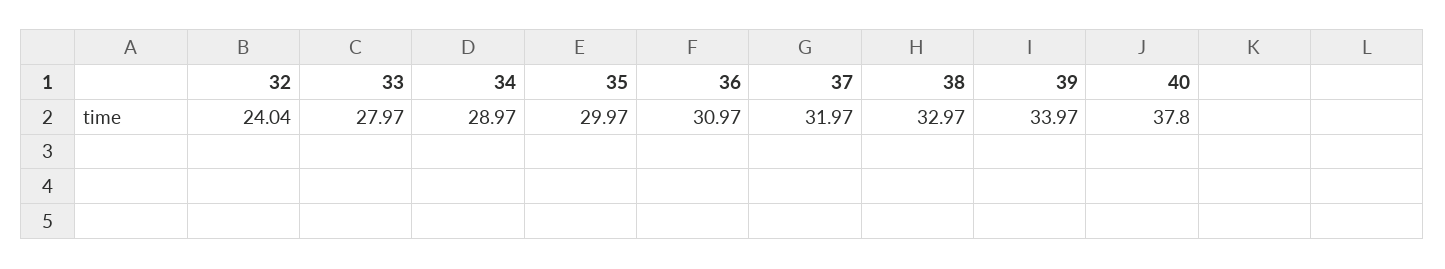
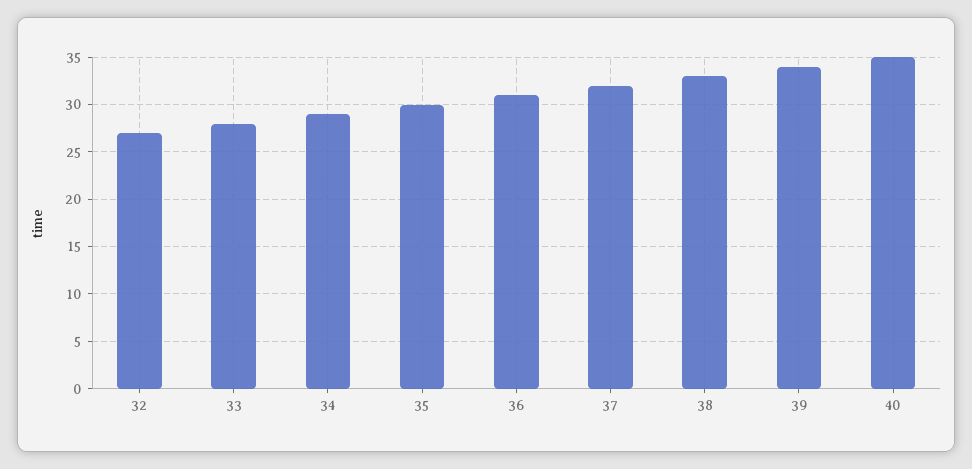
  {
-   "32": 24.04,
+   "32": 27,
    "33": 27.97,
    "34": 28.97,
    "35": 29.97,
    "36": 30.97,
    "37": 31.97,
    "38": 32.97,
    "39": 33.97,
-   "40": 37.8
+   "40": 35
  }

